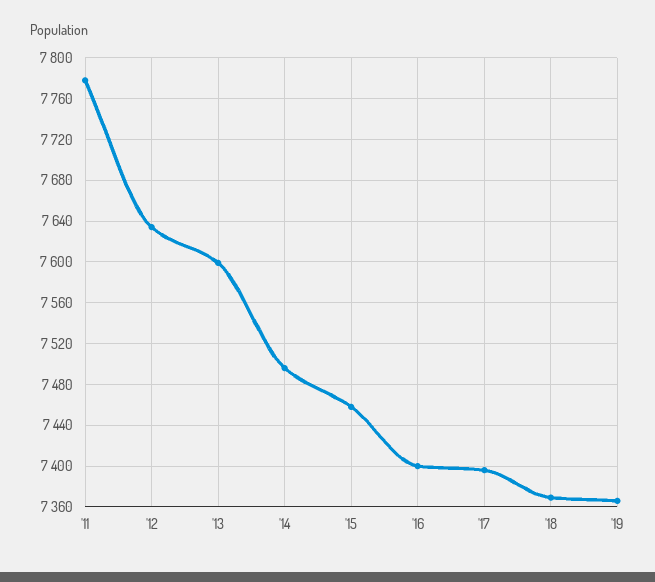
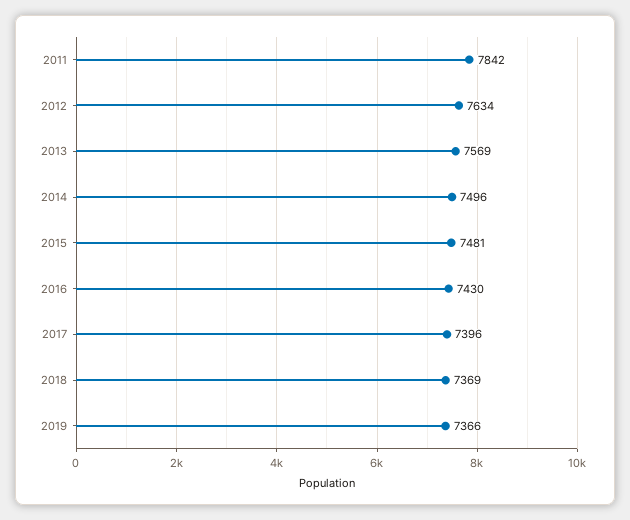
  {
-   "'11": 7780,
+   "'11": 7842,
    "'12": 7634,
-   "'13": 7600,
+   "'13": 7569,
    "'14": 7496,
-   "'15": 7460,
+   "'15": 7481,
-   "'16": 7400,
+   "'16": 7430,
    "'17": 7396,
    "'18": 7369,
    "'19": 7366
  }

